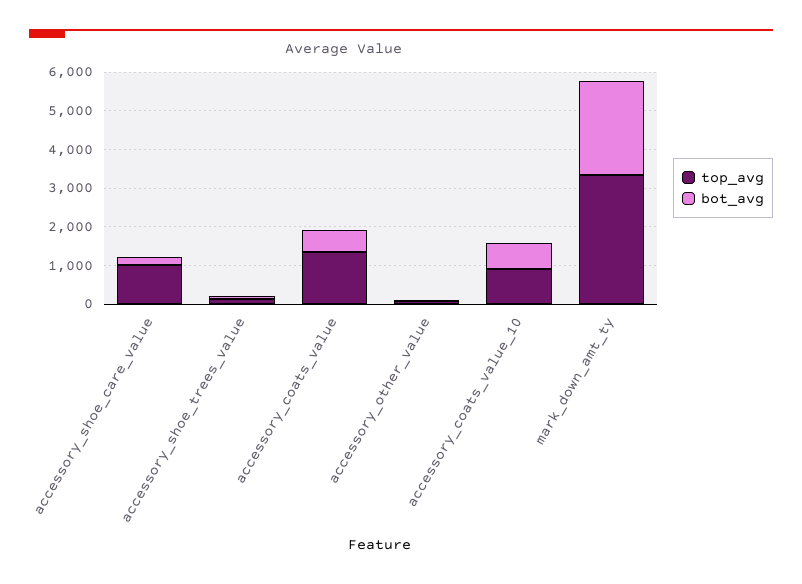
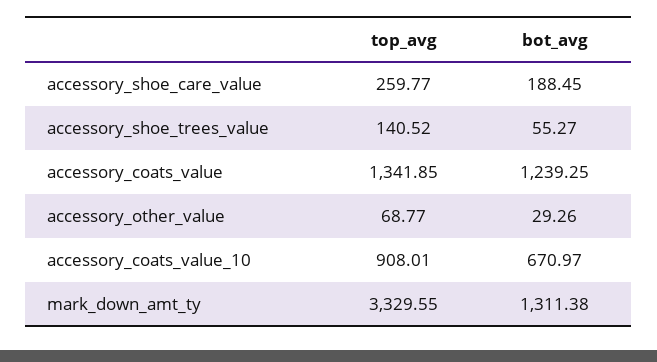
  {
    "top_avg": {
-     "accessory_shoe_care_value": 1000,
+     "accessory_shoe_care_value": 259.77,
      "accessory_shoe_trees_value": 140.52,
      "accessory_coats_value": 1341.85,
      "accessory_other_value": 68.77,
      "accessory_coats_value_10": 908.01,
      "mark_down_amt_ty": 3329.55
    },
    "bot_avg": {
      "accessory_shoe_care_value": 188.45,
      "accessory_shoe_trees_value": 55.27,
-     "accessory_coats_value": 500,
+     "accessory_coats_value": 1239.25,
      "accessory_other_value": 29.26,
      "accessory_coats_value_10": 670.97,
-     "mark_down_amt_ty": 2500
+     "mark_down_amt_ty": 1311.38
    }
  }

